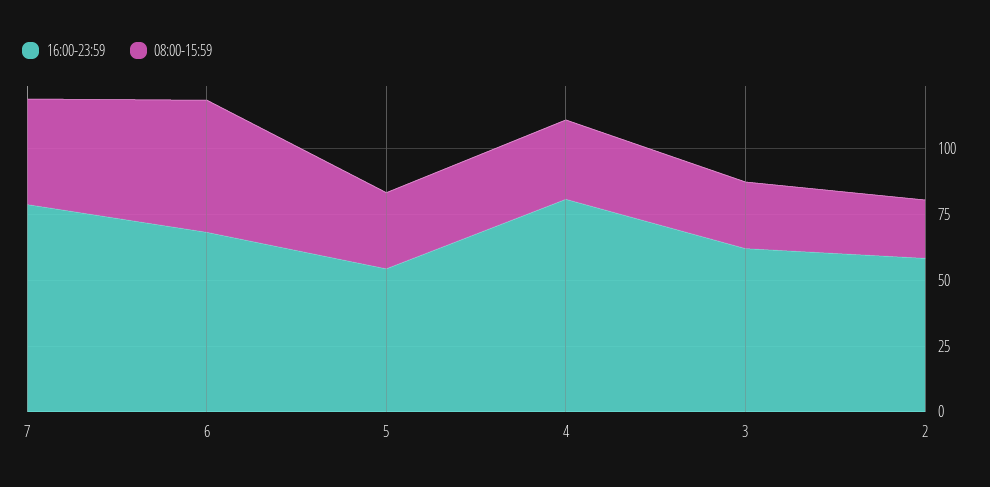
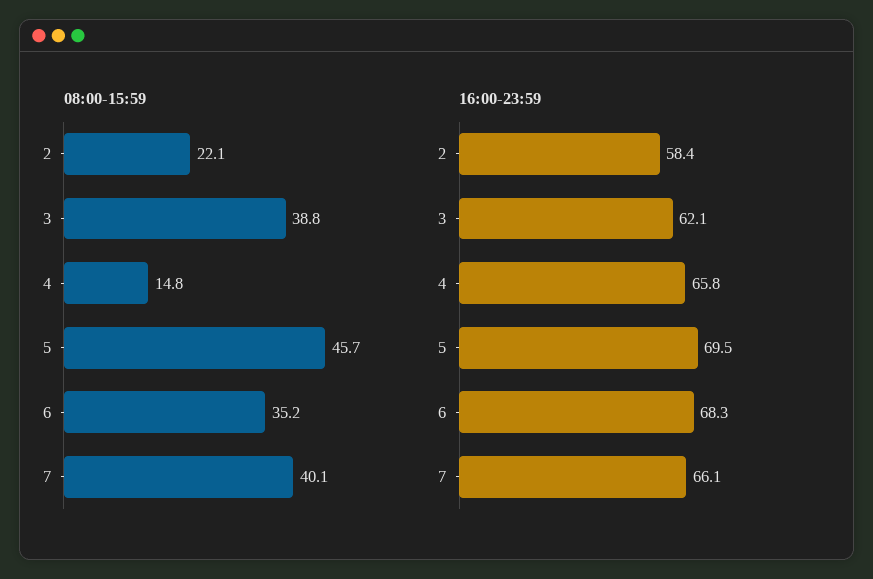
  {
    "16:00-23:59": {
-     "7": 80,
+     "7": 66.1,
      "6": 68.3,
-     "5": 55,
+     "5": 69.5,
-     "4": 80,
+     "4": 65.8,
      "3": 62.1,
      "2": 58.4
    },
    "08:00-15:59": {
      "7": 40.1,
-     "6": 50,
+     "6": 35.2,
-     "5": 30,
+     "5": 45.7,
-     "4": 30,
+     "4": 14.8,
-     "3": 25,
+     "3": 38.8,
      "2": 22.1
    }
  }

